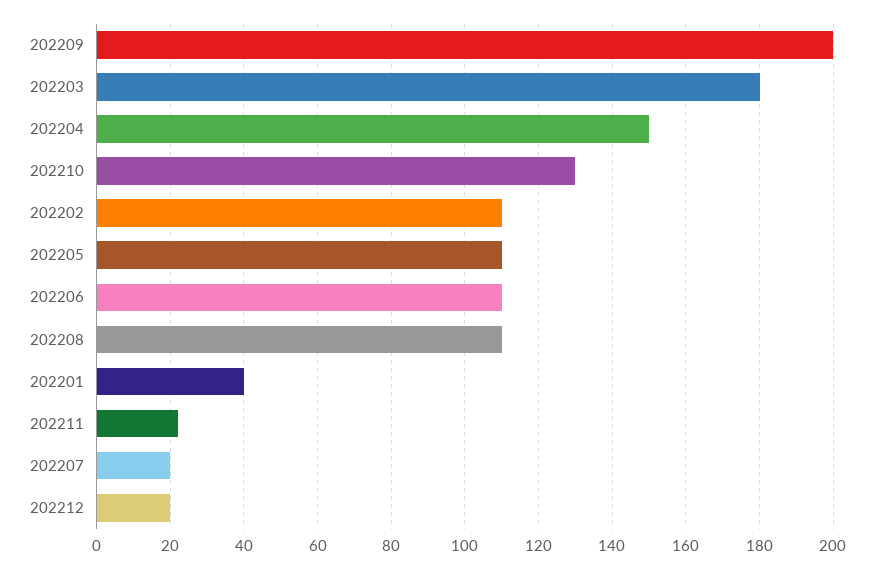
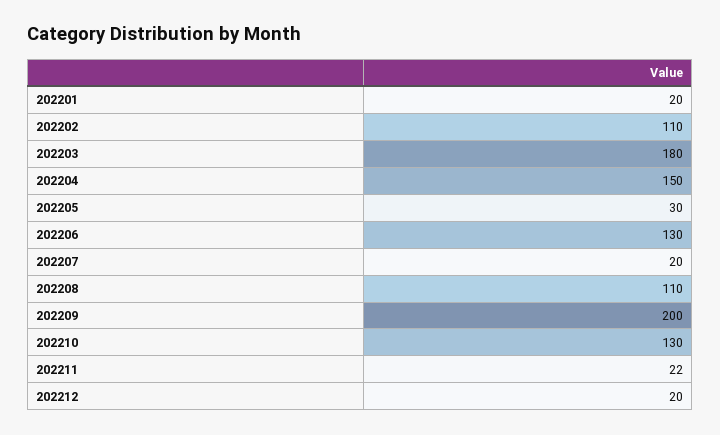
  {
    "202209": 200,
    "202203": 180,
    "202204": 150,
    "202210": 130,
    "202202": 110,
-   "202205": 110,
+   "202205": 30,
-   "202206": 110,
+   "202206": 130,
    "202208": 110,
-   "202201": 40,
+   "202201": 20,
    "202211": 22,
    "202207": 20,
    "202212": 20
  }

